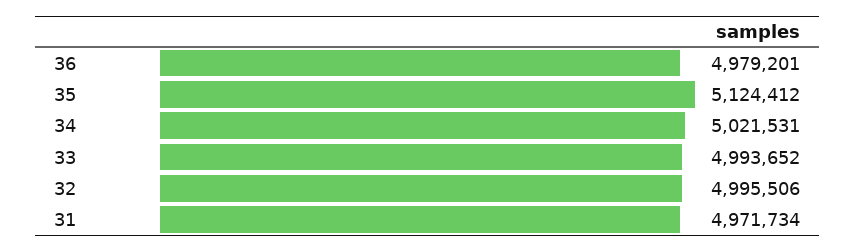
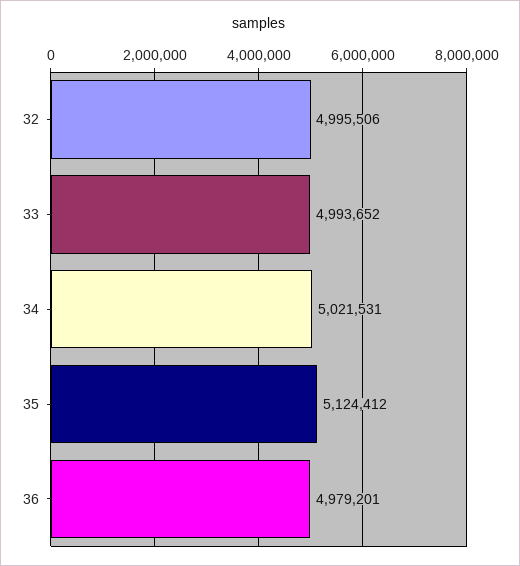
  {
    "36": 4979201,
    "35": 5124412,
    "34": 5021531,
    "33": 4993652,
-   "32": 4995506,
+   "32": 4995506
-   "31": 4971734
  }

